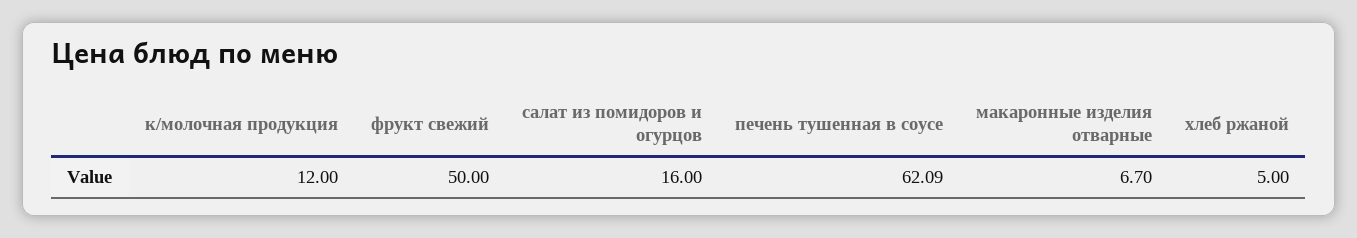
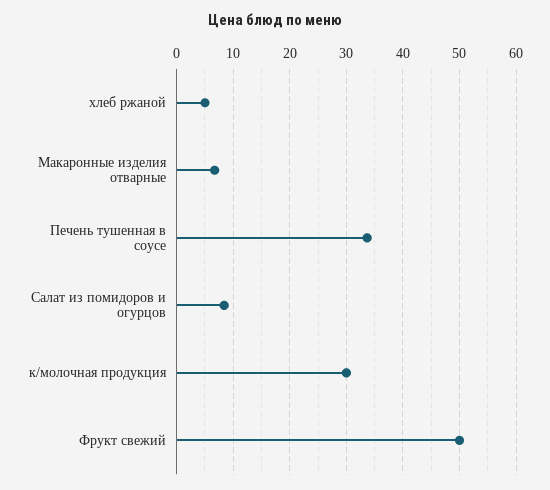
  {
-   "к/молочная продукция": 12,
+   "к/молочная продукция": 30,
    "фрукт свежий": 50,
-   "салат из помидоров и огурцов": 16,
+   "салат из помидоров и огурцов": 8,
-   "печень тушенная в соусе": 62.09,
+   "печень тушенная в соусе": 34,
    "макаронные изделия отварные": 6.7,
    "хлеб ржаной": 5
  }

